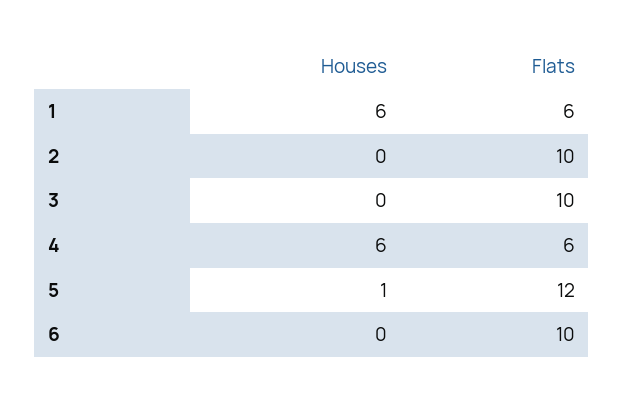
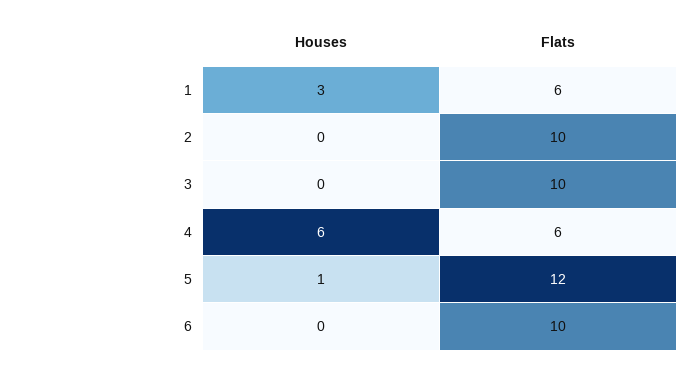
  {
    "Houses": {
-     "1": 6,
+     "1": 3,
      "2": 0,
      "3": 0,
      "4": 6,
      "5": 1,
      "6": 0
    },
    "Flats": {
      "1": 6,
      "2": 10,
      "3": 10,
      "4": 6,
      "5": 12,
      "6": 10
    }
  }

